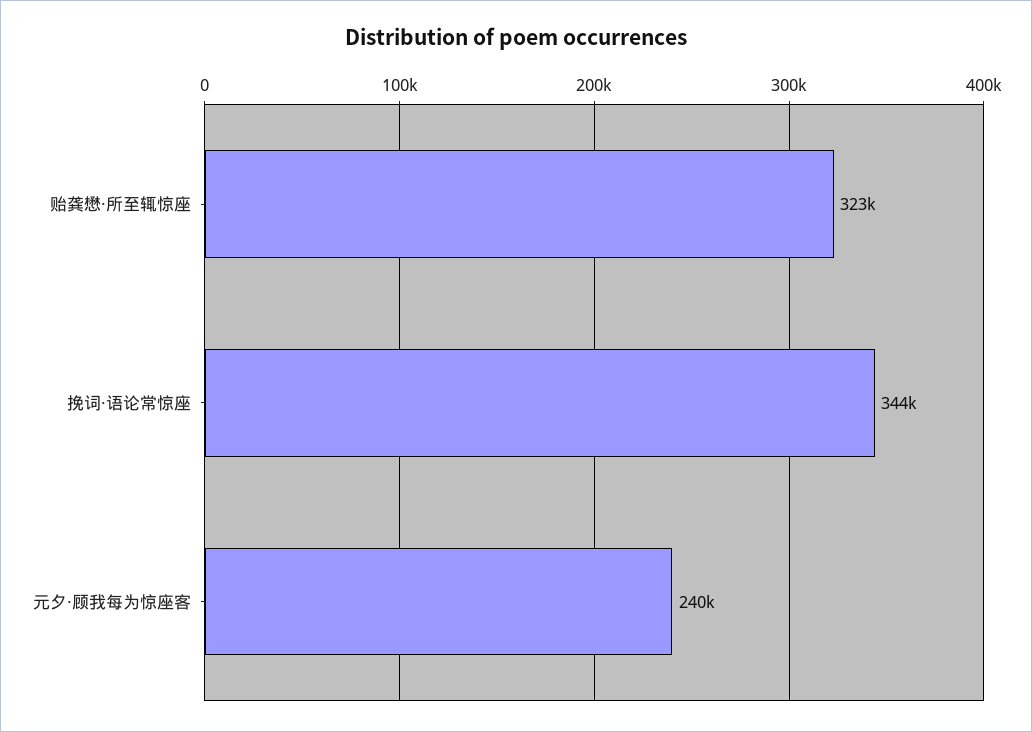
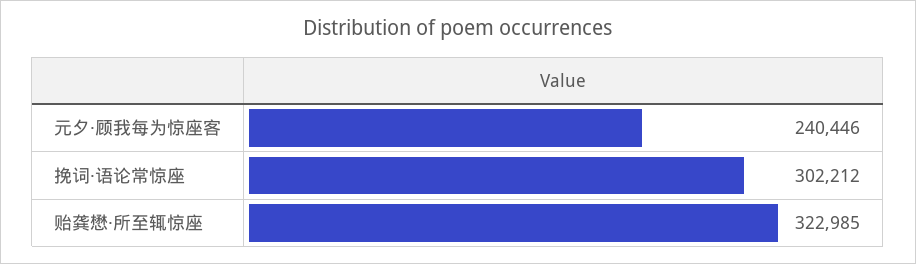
  {
    "贻龚懋·所至辄惊座": 322985,
-   "挽词·语论常惊座": 344000,
+   "挽词·语论常惊座": 302212,
    "元夕·顾我每为惊座客": 240446
  }

